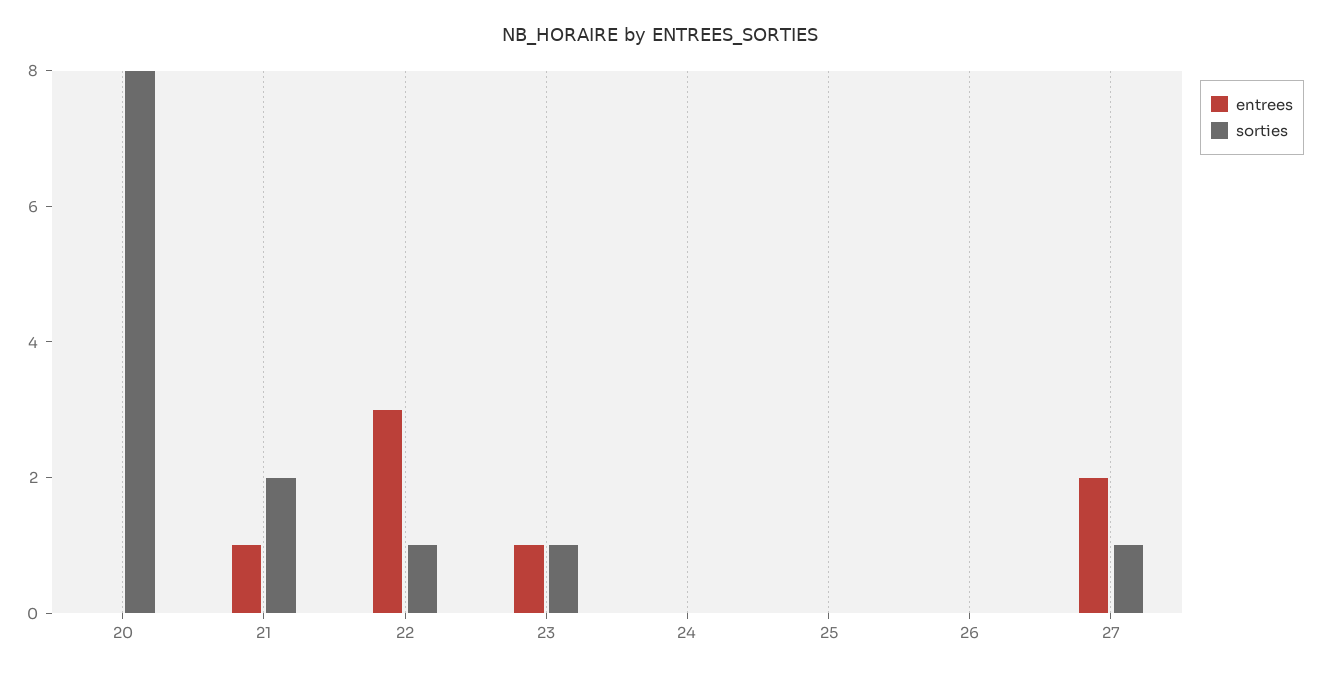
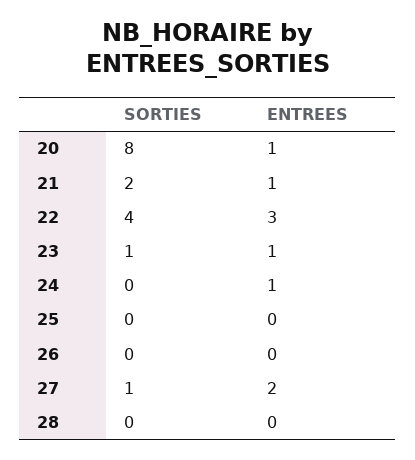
  {
    "entrees": {
-     "20": 0,
+     "20": 1,
      "21": 1,
      "22": 3,
      "23": 1,
-     "24": 0,
+     "24": 1,
      "25": 0,
      "26": 0,
-     "27": 2
+     "27": 2,
+     "28": 0
    },
    "sorties": {
      "20": 8,
      "21": 2,
-     "22": 1,
+     "22": 4,
      "23": 1,
      "24": 0,
      "25": 0,
      "26": 0,
-     "27": 1
+     "27": 1,
+     "28": 0
    }
  }

